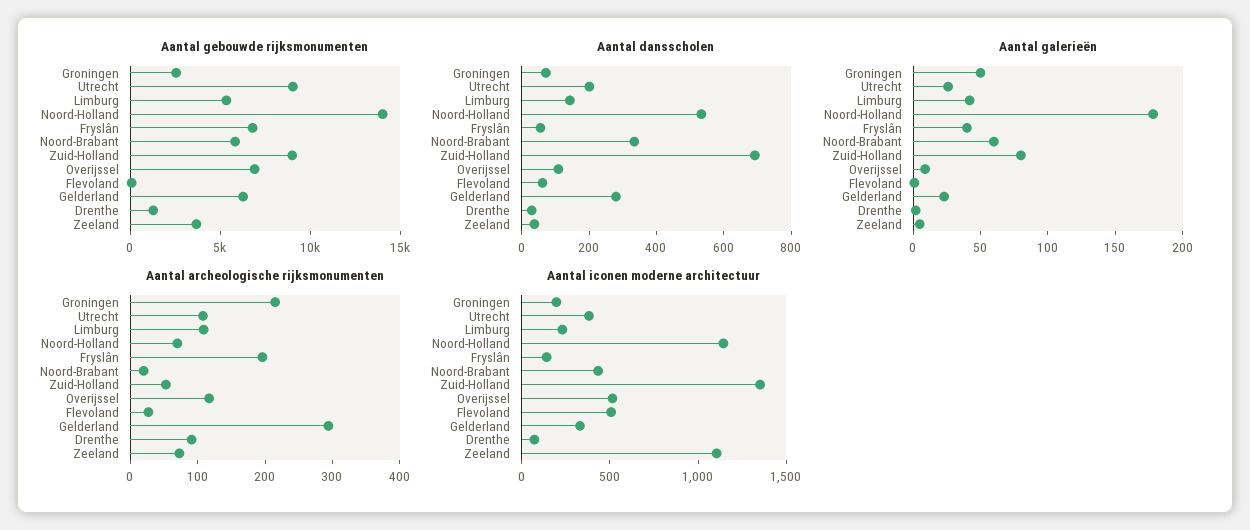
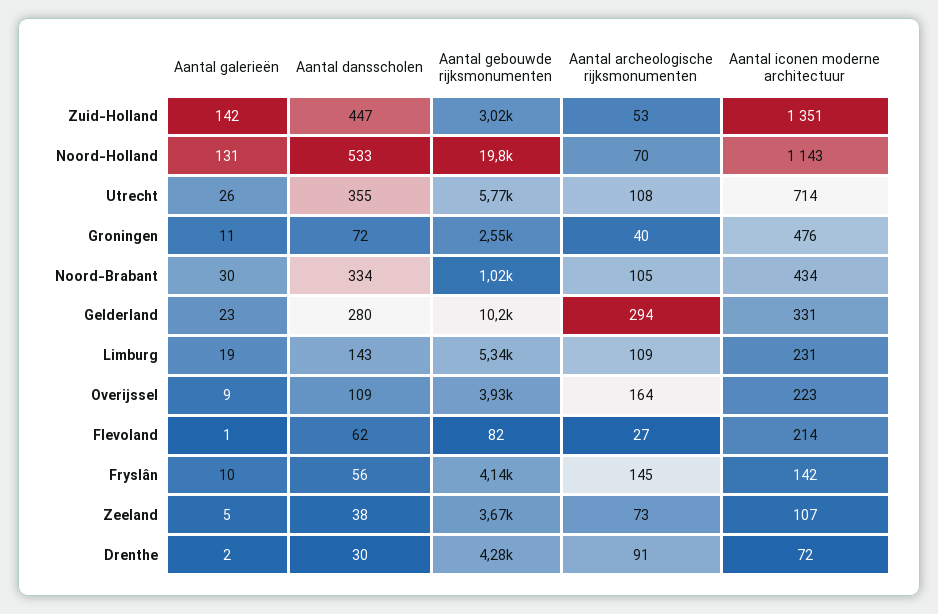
  {
    "Aantal gebouwde rijksmonumenten": {
      "Groningen": 2550,
-     "Utrecht": 9000,
+     "Utrecht": 5770,
      "Limburg": 5340,
-     "Noord-Holland": 14000,
+     "Noord-Holland": 19800,
-     "Fryslân": 7000,
+     "Fryslân": 4140,
-     "Noord-Brabant": 6000,
+     "Noord-Brabant": 1020,
-     "Zuid-Holland": 9000,
+     "Zuid-Holland": 3020,
-     "Overijssel": 7000,
+     "Overijssel": 3930,
      "Flevoland": 82,
-     "Gelderland": 6000,
+     "Gelderland": 10200,
-     "Drenthe": 1000,
+     "Drenthe": 4280,
      "Zeeland": 3670
    },
    "Aantal dansscholen": {
      "Groningen": 72,
-     "Utrecht": 200,
+     "Utrecht": 355,
      "Limburg": 143,
      "Noord-Holland": 533,
      "Fryslân": 56,
      "Noord-Brabant": 334,
-     "Zuid-Holland": 700,
+     "Zuid-Holland": 447,
      "Overijssel": 109,
      "Flevoland": 62,
      "Gelderland": 280,
      "Drenthe": 30,
      "Zeeland": 38
    },
    "Aantal galerieën": {
-     "Groningen": 50,
+     "Groningen": 11,
      "Utrecht": 26,
-     "Limburg": 40,
+     "Limburg": 19,
-     "Noord-Holland": 180,
+     "Noord-Holland": 131,
-     "Fryslân": 40,
+     "Fryslân": 10,
-     "Noord-Brabant": 60,
+     "Noord-Brabant": 30,
-     "Zuid-Holland": 80,
+     "Zuid-Holland": 142,
      "Overijssel": 9,
      "Flevoland": 1,
      "Gelderland": 23,
      "Drenthe": 2,
      "Zeeland": 5
    },
    "Aantal archeologische rijksmonumenten": {
-     "Groningen": 220,
+     "Groningen": 40,
      "Utrecht": 108,
      "Limburg": 109,
      "Noord-Holland": 70,
-     "Fryslân": 200,
+     "Fryslân": 145,
-     "Noord-Brabant": 20,
+     "Noord-Brabant": 105,
      "Zuid-Holland": 53,
-     "Overijssel": 120,
+     "Overijssel": 164,
      "Flevoland": 27,
      "Gelderland": 294,
      "Drenthe": 91,
      "Zeeland": 73
    },
    "Aantal iconen moderne architectuur": {
-     "Groningen": 200,
+     "Groningen": 476,
-     "Utrecht": 400,
+     "Utrecht": 714,
      "Limburg": 231,
      "Noord-Holland": 1143,
      "Fryslân": 142,
      "Noord-Brabant": 434,
      "Zuid-Holland": 1351,
-     "Overijssel": 500,
+     "Overijssel": 223,
-     "Flevoland": 500,
+     "Flevoland": 214,
      "Gelderland": 331,
      "Drenthe": 72,
-     "Zeeland": 1100
+     "Zeeland": 107
    }
  }

